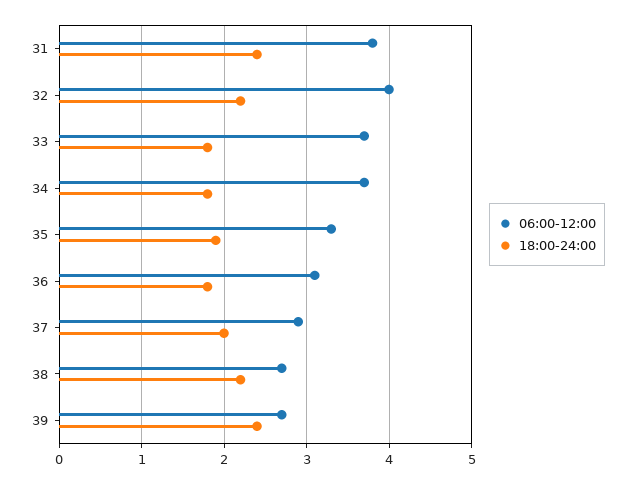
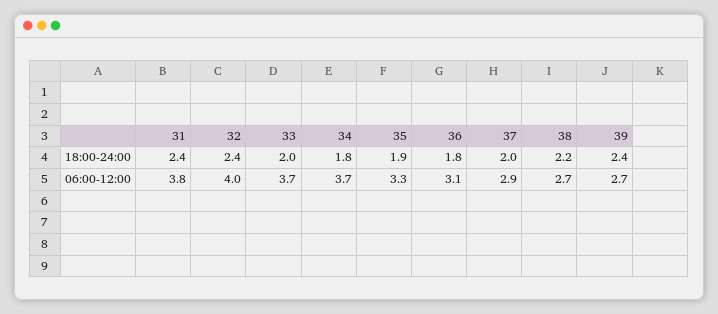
  {
    "06:00-12:00": {
      "31": 3.8,
      "32": 4,
      "33": 3.7,
      "34": 3.7,
      "35": 3.3,
      "36": 3.1,
      "37": 2.9,
      "38": 2.7,
      "39": 2.7
    },
    "18:00-24:00": {
      "31": 2.4,
-     "32": 2.2,
+     "32": 2.4,
-     "33": 1.8,
+     "33": 2,
      "34": 1.8,
      "35": 1.9,
      "36": 1.8,
      "37": 2,
      "38": 2.2,
      "39": 2.4
    }
  }

